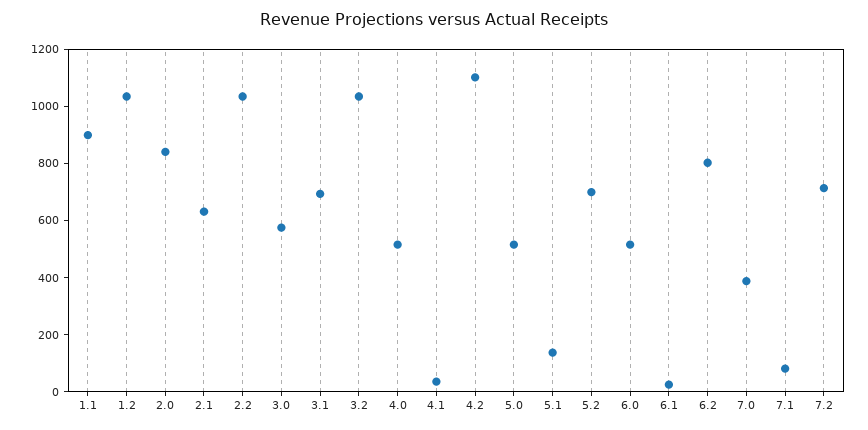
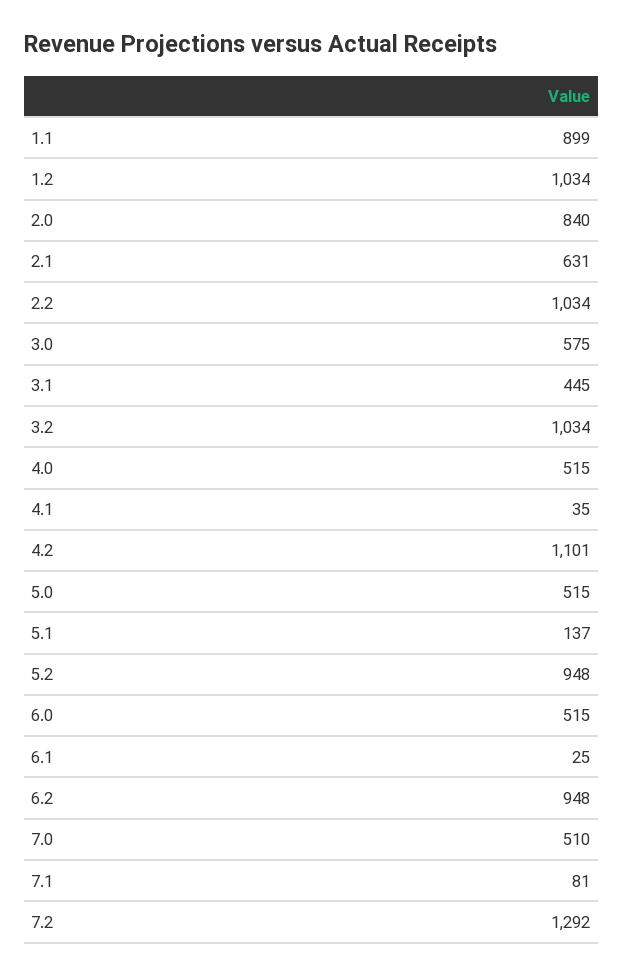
  {
    "1.1": 899,
    "1.2": 1034,
    "2.0": 840,
    "2.1": 631,
    "2.2": 1034,
    "3.0": 575,
-   "3.1": 700,
+   "3.1": 445,
    "3.2": 1034,
    "4.0": 515,
    "4.1": 35,
    "4.2": 1101,
    "5.0": 515,
    "5.1": 137,
-   "5.2": 700,
+   "5.2": 948,
    "6.0": 515,
    "6.1": 25,
-   "6.2": 800,
+   "6.2": 948,
-   "7.0": 400,
+   "7.0": 510,
    "7.1": 81,
-   "7.2": 700
+   "7.2": 1292
  }

